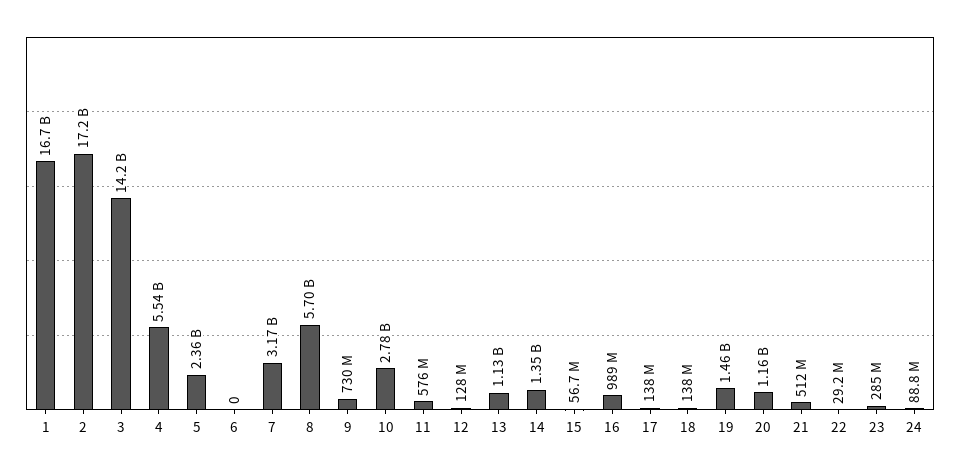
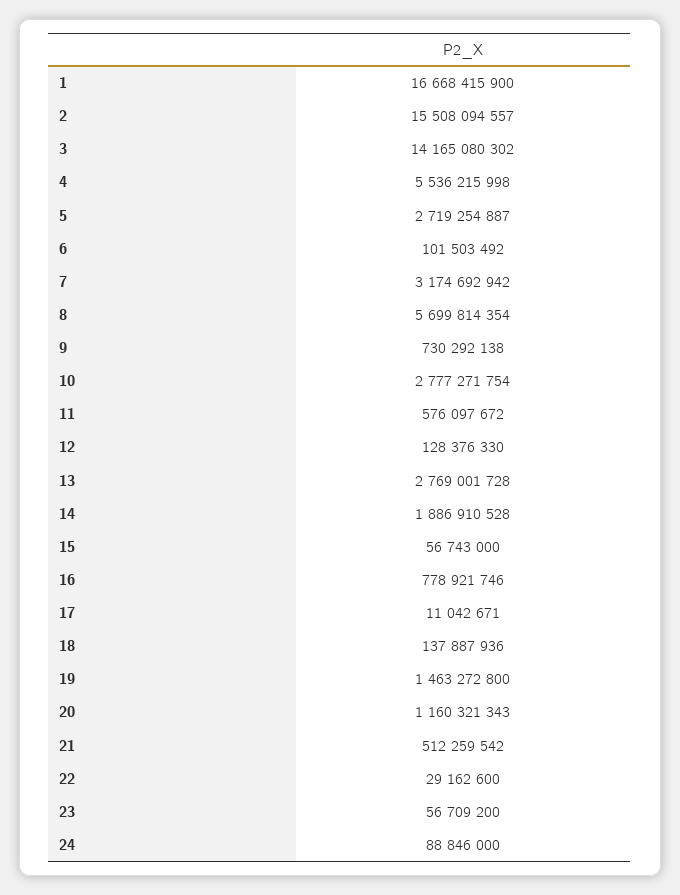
  {
    "1": 16668415900,
-   "2": 17200000000,
+   "2": 15508094557,
    "3": 14165080302,
    "4": 5536215998,
-   "5": 2360000000,
+   "5": 2719254887,
-   "6": 0,
+   "6": 101503492,
    "7": 3174692942,
    "8": 5699814354,
    "9": 730292138,
    "10": 2777271754,
    "11": 576097672,
    "12": 128376330,
-   "13": 1130000000,
+   "13": 2769001728,
-   "14": 1350000000,
+   "14": 1886910528,
    "15": 56743000,
-   "16": 989000000,
+   "16": 778921746,
-   "17": 138000000,
+   "17": 11042671,
    "18": 137887936,
    "19": 1463272800,
    "20": 1160321343,
    "21": 512259542,
    "22": 29162600,
-   "23": 285000000,
+   "23": 56709200,
    "24": 88846000
  }

